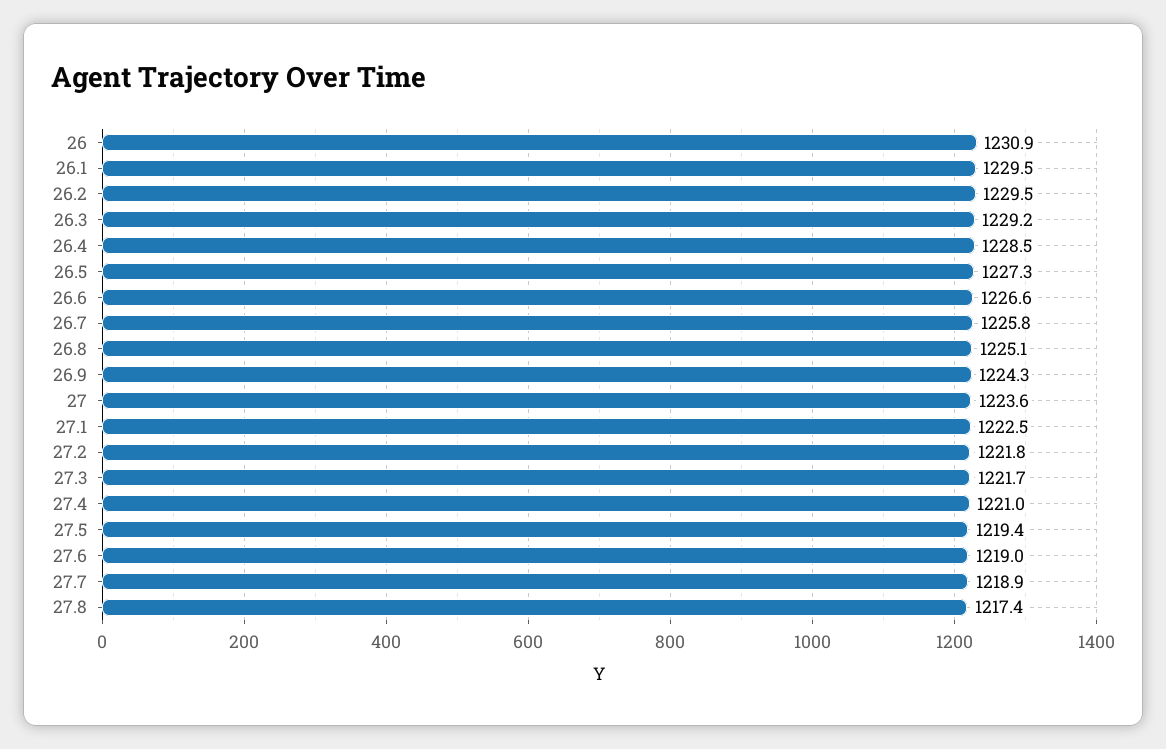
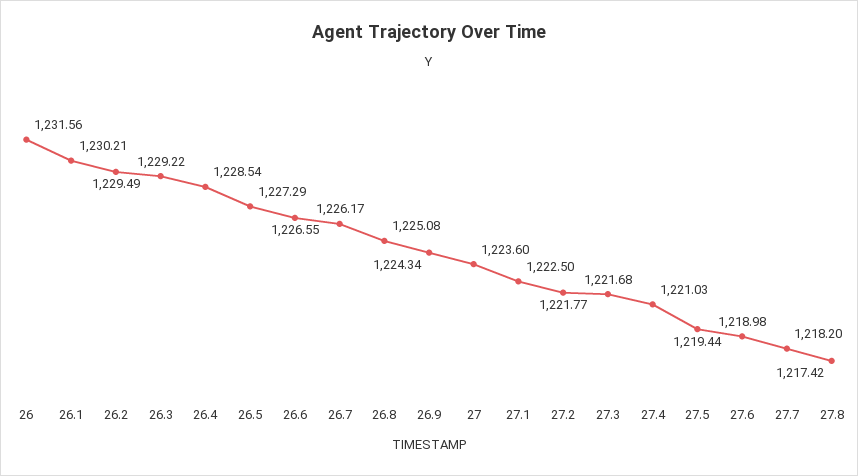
  {
-   "26": 1230.9,
+   "26": 1231.56,
-   "26.1": 1229.5,
+   "26.1": 1230.21,
    "26.2": 1229.49,
    "26.3": 1229.22,
    "26.4": 1228.54,
    "26.5": 1227.29,
    "26.6": 1226.55,
-   "26.7": 1225.8,
+   "26.7": 1226.17,
    "26.8": 1225.08,
    "26.9": 1224.34,
    "27": 1223.6,
    "27.1": 1222.5,
    "27.2": 1221.77,
    "27.3": 1221.68,
    "27.4": 1221.03,
    "27.5": 1219.44,
    "27.6": 1218.98,
-   "27.7": 1218.9,
+   "27.7": 1218.2,
    "27.8": 1217.42
  }

